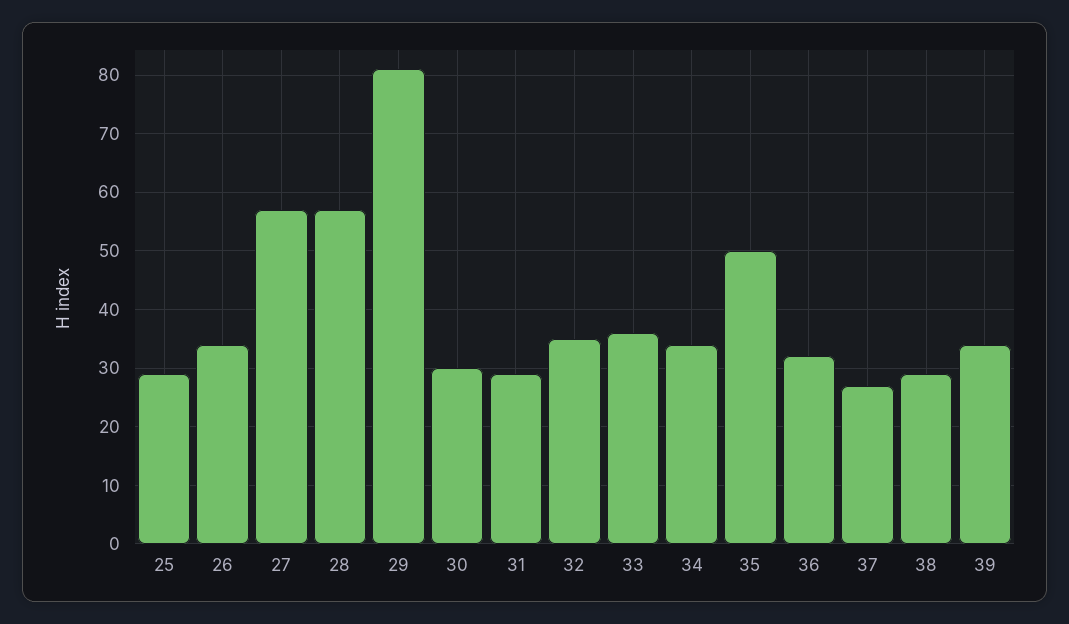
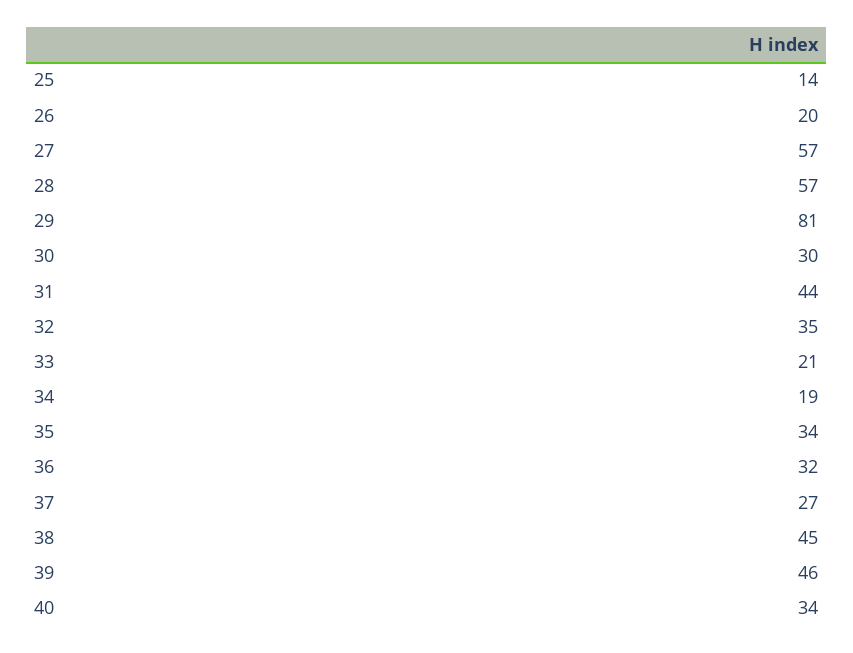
  {
-   "25": 30,
+   "25": 14,
-   "26": 35,
+   "26": 20,
    "27": 57,
    "28": 57,
    "29": 81,
    "30": 30,
-   "31": 30,
+   "31": 44,
    "32": 35,
-   "33": 35,
+   "33": 21,
-   "34": 35,
+   "34": 19,
-   "35": 50,
+   "35": 34,
    "36": 32,
    "37": 27,
-   "38": 30,
+   "38": 45,
-   "39": 35
+   "39": 46,
+   "40": 34
  }

